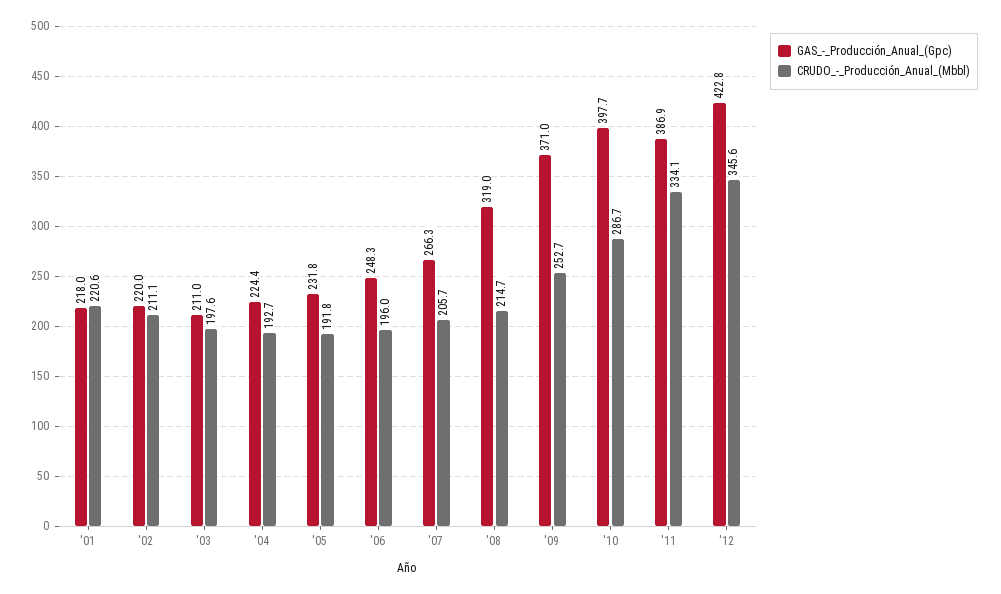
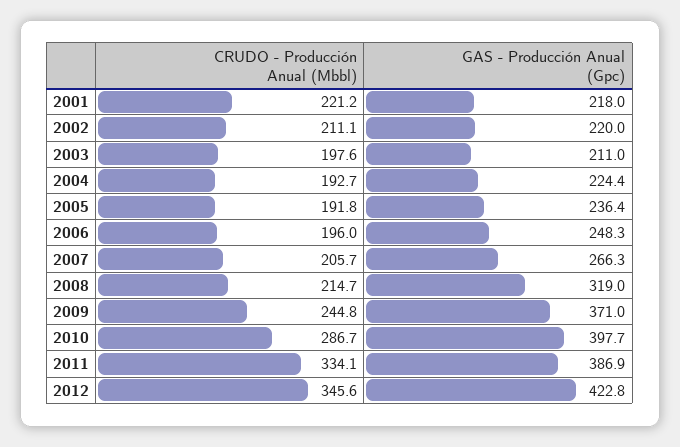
  {
    "GAS_-_Producción_Anual_(Gpc)": {
      "'01": 218,
      "'02": 220,
      "'03": 211,
      "'04": 224.4,
-     "'05": 231.8,
+     "'05": 236.4,
      "'06": 248.3,
      "'07": 266.3,
      "'08": 319,
      "'09": 371,
      "'10": 397.7,
      "'11": 386.9,
      "'12": 422.8
    },
    "CRUDO_-_Producción_Anual_(Mbbl)": {
-     "'01": 220.6,
+     "'01": 221.2,
      "'02": 211.1,
      "'03": 197.6,
      "'04": 192.7,
      "'05": 191.8,
      "'06": 196,
      "'07": 205.7,
      "'08": 214.7,
-     "'09": 252.7,
+     "'09": 244.8,
      "'10": 286.7,
      "'11": 334.1,
      "'12": 345.6
    }
  }

